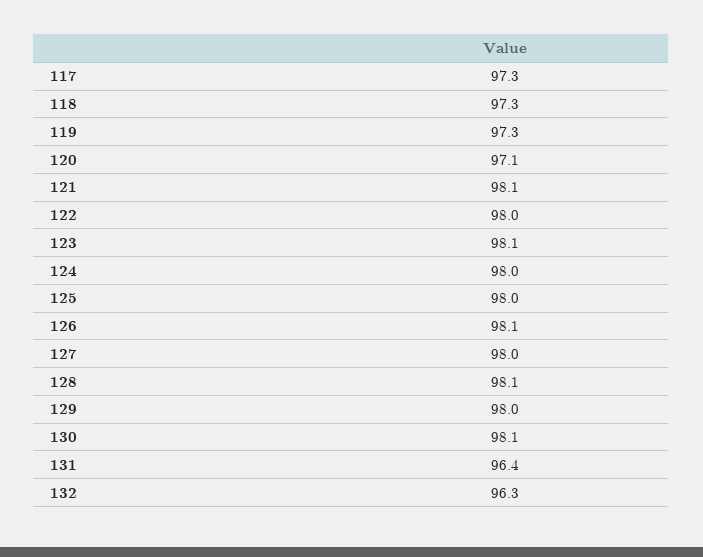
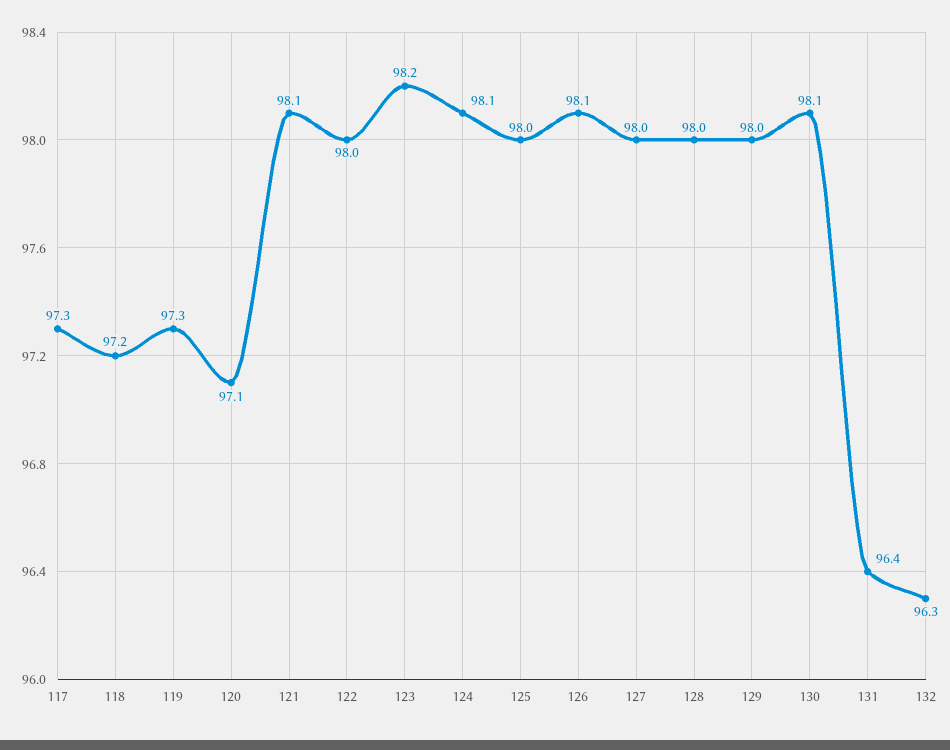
  {
    "117": 97.3,
-   "118": 97.3,
+   "118": 97.2,
    "119": 97.3,
    "120": 97.1,
    "121": 98.1,
    "122": 98,
-   "123": 98.1,
+   "123": 98.2,
-   "124": 98,
+   "124": 98.1,
    "125": 98,
    "126": 98.1,
    "127": 98,
-   "128": 98.1,
+   "128": 98,
    "129": 98,
    "130": 98.1,
    "131": 96.4,
    "132": 96.3
  }

